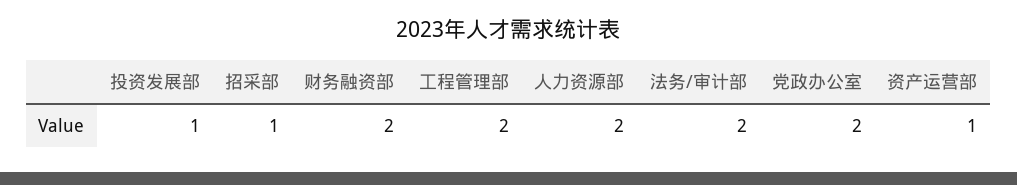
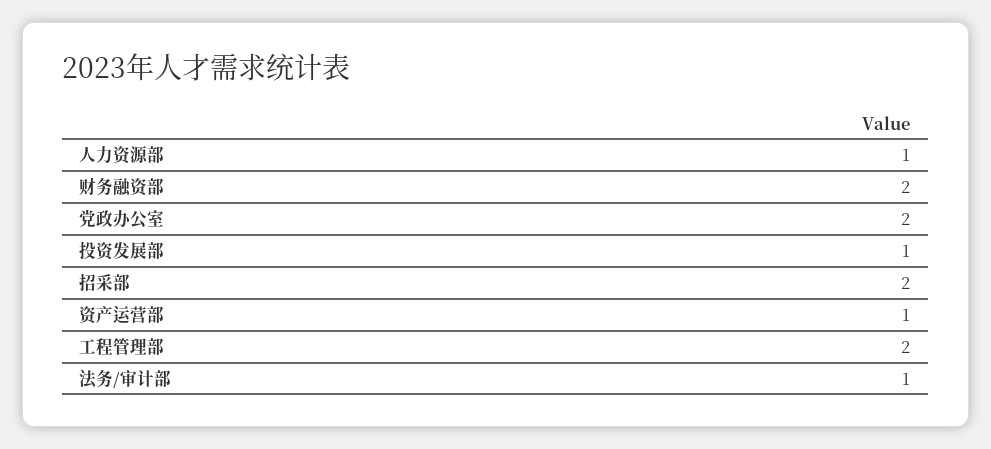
  {
    "投资发展部": 1,
-   "招采部": 1,
+   "招采部": 2,
    "财务融资部": 2,
    "工程管理部": 2,
-   "人力资源部": 2,
+   "人力资源部": 1,
-   "法务/审计部": 2,
+   "法务/审计部": 1,
    "党政办公室": 2,
    "资产运营部": 1
  }

